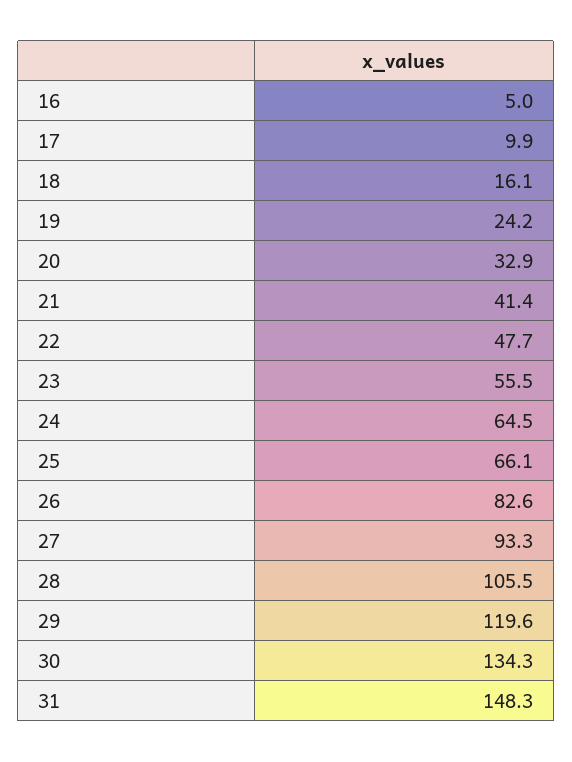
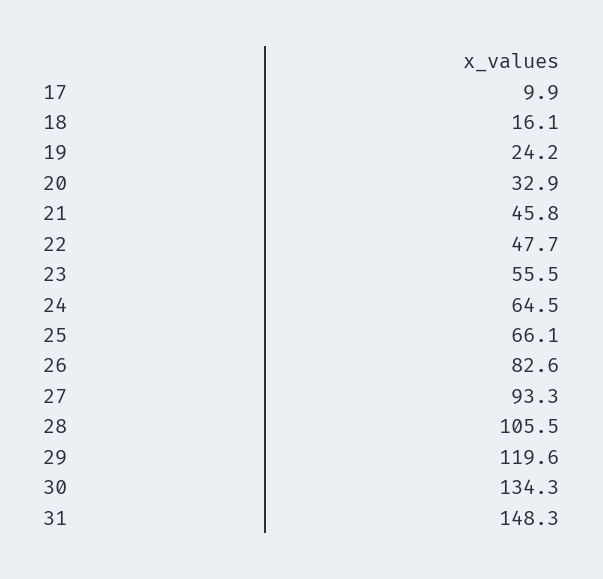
  {
-   "16": 5,
    "17": 9.9,
    "18": 16.1,
    "19": 24.2,
    "20": 32.9,
-   "21": 41.4,
+   "21": 45.8,
    "22": 47.7,
    "23": 55.5,
    "24": 64.5,
    "25": 66.1,
    "26": 82.6,
    "27": 93.3,
    "28": 105.5,
    "29": 119.6,
    "30": 134.3,
    "31": 148.3
  }

